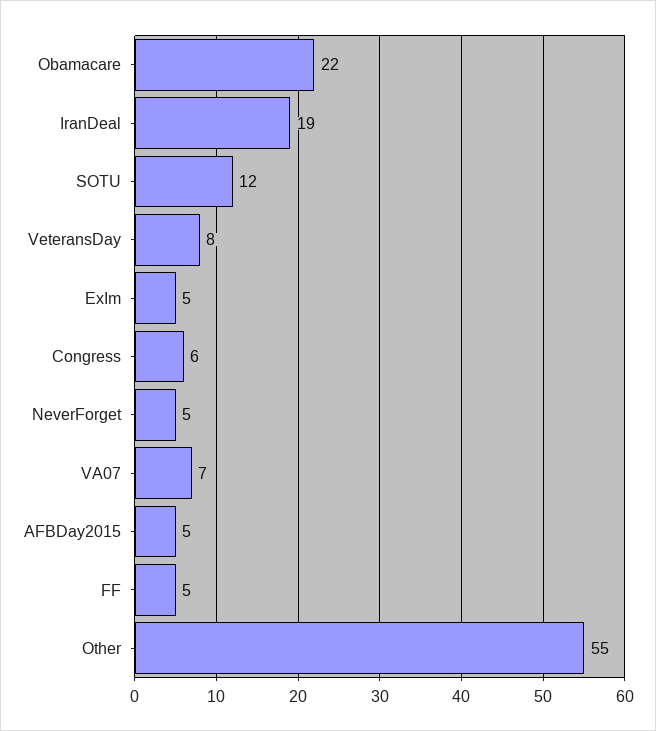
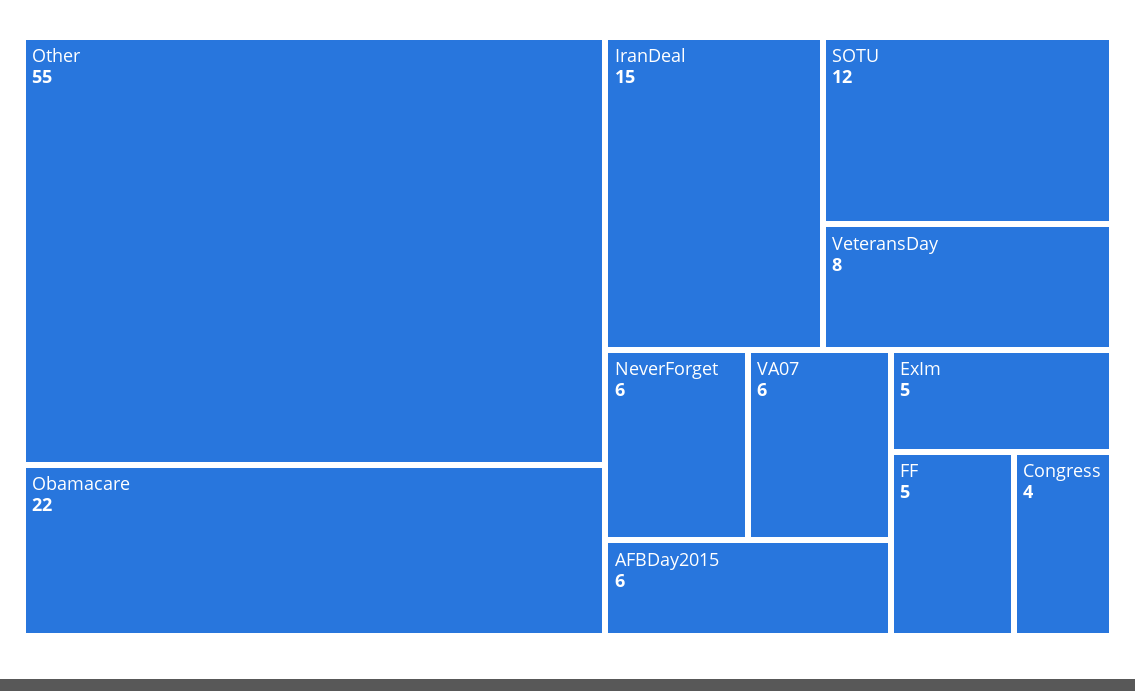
  {
    "Obamacare": 22,
-   "IranDeal": 19,
+   "IranDeal": 15,
    "SOTU": 12,
    "VeteransDay": 8,
    "ExIm": 5,
-   "Congress": 6,
+   "Congress": 4,
-   "NeverForget": 5,
+   "NeverForget": 6,
-   "VA07": 7,
+   "VA07": 6,
-   "AFBDay2015": 5,
+   "AFBDay2015": 6,
    "FF": 5,
    "Other": 55
  }

